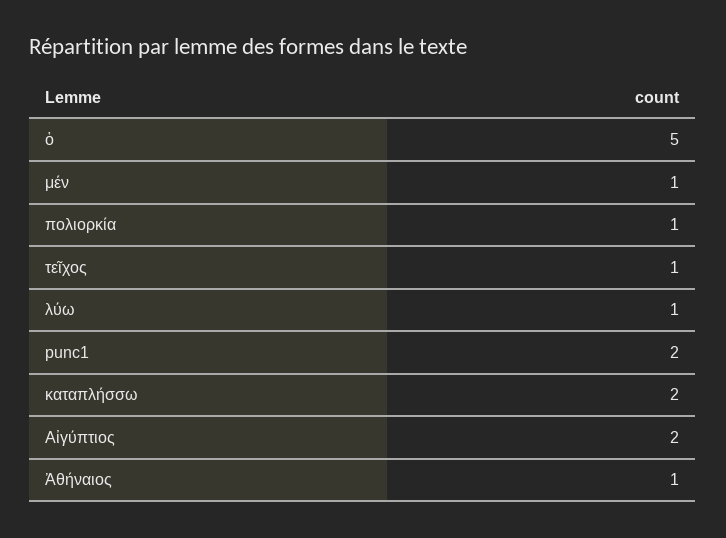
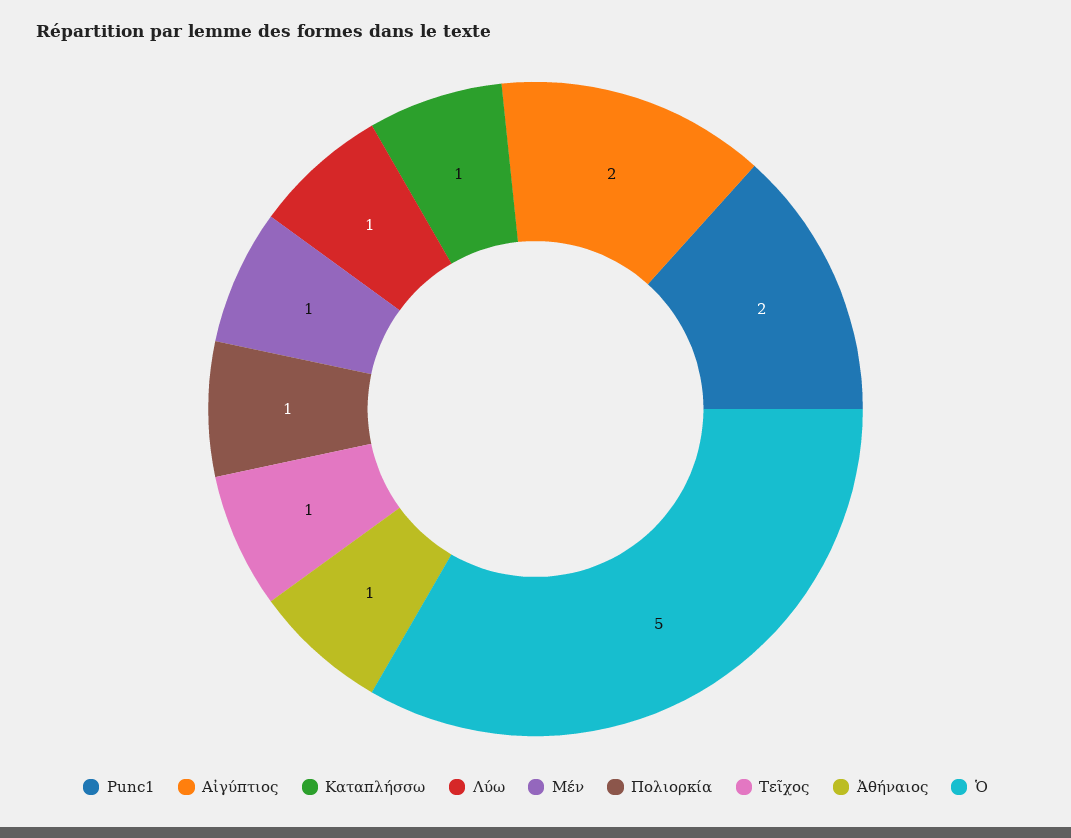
  {
    "ὁ": 5,
    "μέν": 1,
    "πολιορκία": 1,
    "τεῖχος": 1,
    "λύω": 1,
    "punc1": 2,
-   "καταπλήσσω": 2,
+   "καταπλήσσω": 1,
    "Αἰγύπτιος": 2,
    "Ἀθήναιος": 1
  }

